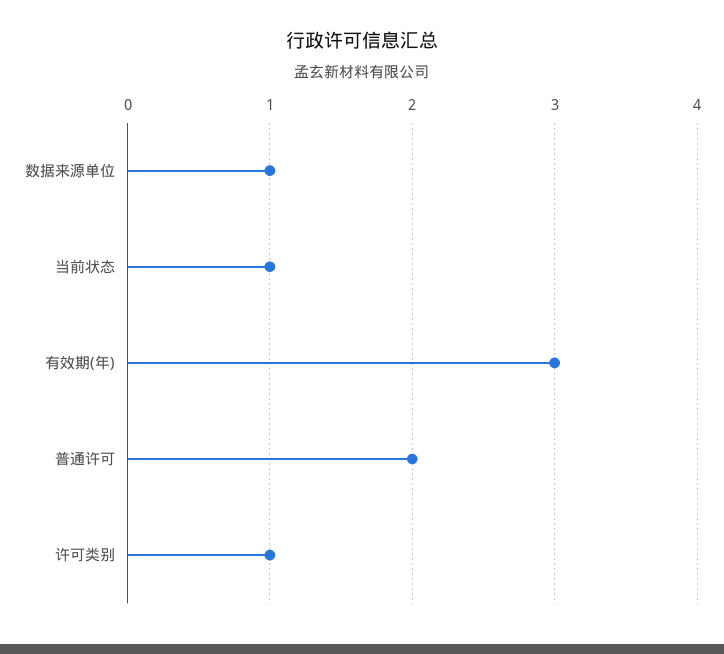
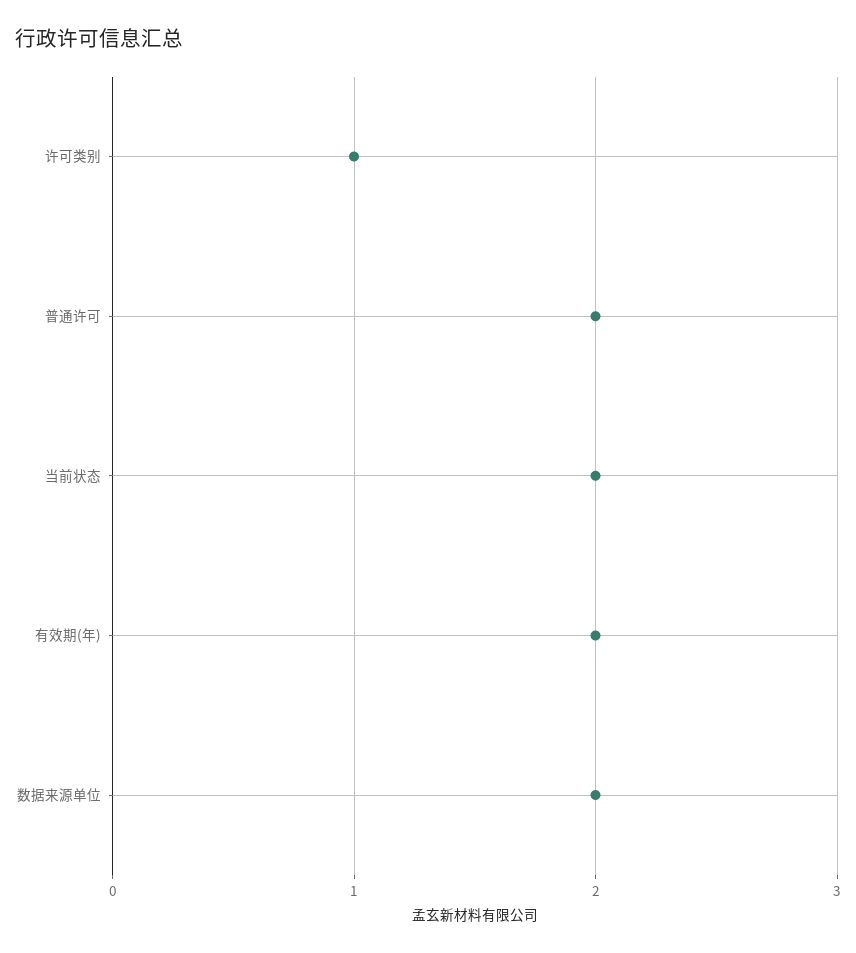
  {
-   "数据来源单位": 1,
+   "数据来源单位": 2,
-   "当前状态": 1,
+   "当前状态": 2,
-   "有效期(年)": 3,
+   "有效期(年)": 2,
    "普通许可": 2,
    "许可类别": 1
  }

